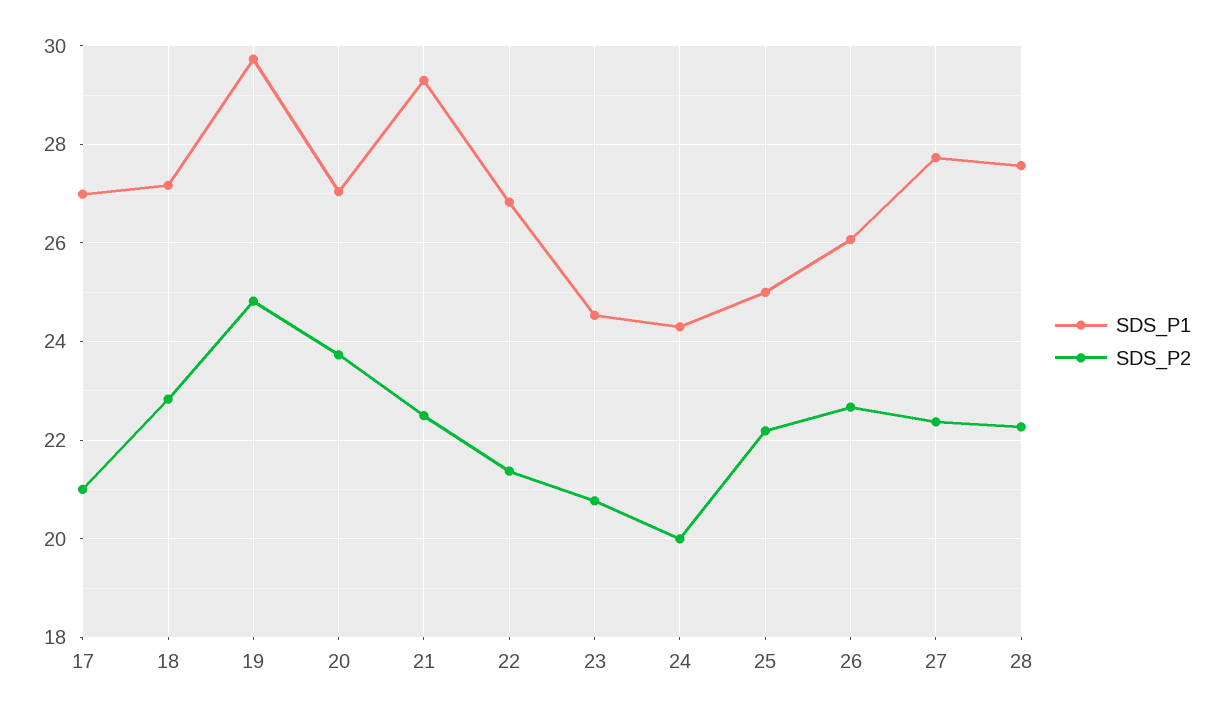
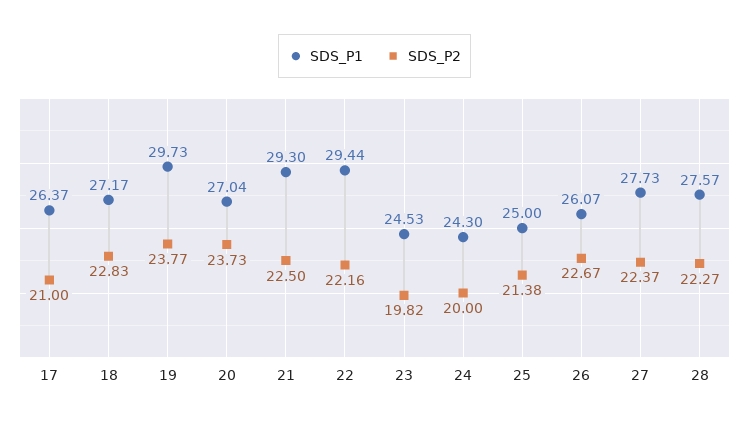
  {
    "SDS_P1": {
-     "17": 27,
+     "17": 26.37,
      "18": 27.17,
      "19": 29.73,
      "20": 27.04,
      "21": 29.3,
-     "22": 26.8,
+     "22": 29.44,
      "23": 24.53,
      "24": 24.3,
      "25": 25,
      "26": 26.07,
      "27": 27.73,
      "28": 27.57
    },
    "SDS_P2": {
      "17": 21,
      "18": 22.83,
-     "19": 24.8,
+     "19": 23.77,
      "20": 23.73,
      "21": 22.5,
-     "22": 21.4,
+     "22": 22.16,
-     "23": 20.8,
+     "23": 19.82,
      "24": 20,
-     "25": 22.2,
+     "25": 21.38,
      "26": 22.67,
      "27": 22.37,
      "28": 22.27
    }
  }

